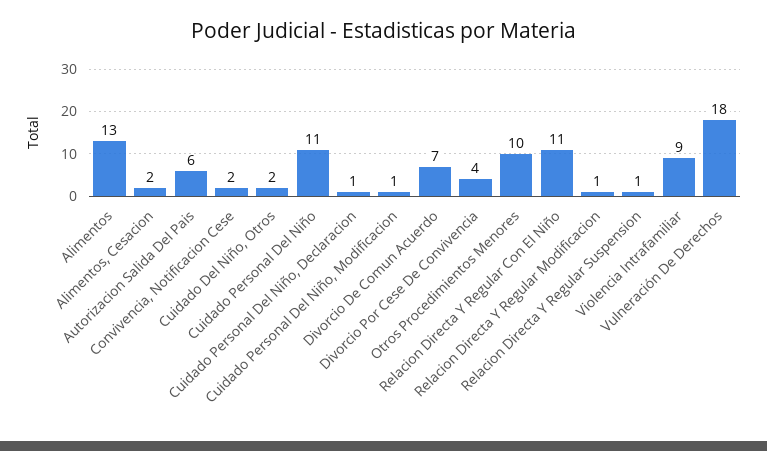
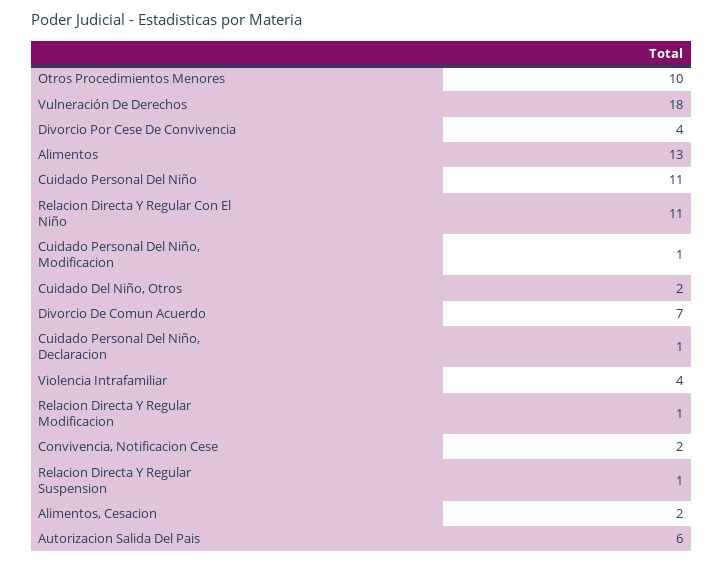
  {
    "Alimentos": 13,
    "Alimentos, Cesacion": 2,
    "Autorizacion Salida Del Pais": 6,
    "Convivencia, Notificacion Cese": 2,
    "Cuidado Del Niño, Otros": 2,
    "Cuidado Personal Del Niño": 11,
    "Cuidado Personal Del Niño, Declaracion": 1,
    "Cuidado Personal Del Niño, Modificacion": 1,
    "Divorcio De Comun Acuerdo": 7,
    "Divorcio Por Cese De Convivencia": 4,
    "Otros Procedimientos Menores": 10,
    "Relacion Directa Y Regular Con El Niño": 11,
    "Relacion Directa Y Regular Modificacion": 1,
    "Relacion Directa Y Regular Suspension": 1,
-   "Violencia Intrafamiliar": 9,
+   "Violencia Intrafamiliar": 4,
    "Vulneración De Derechos": 18
  }

